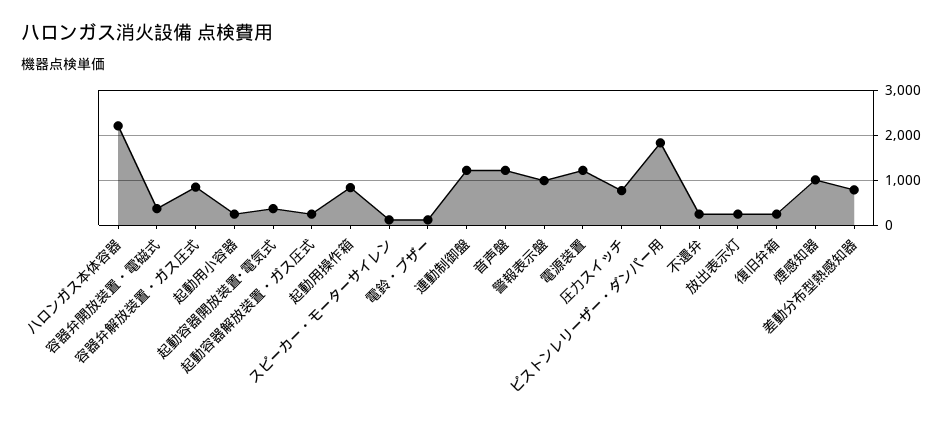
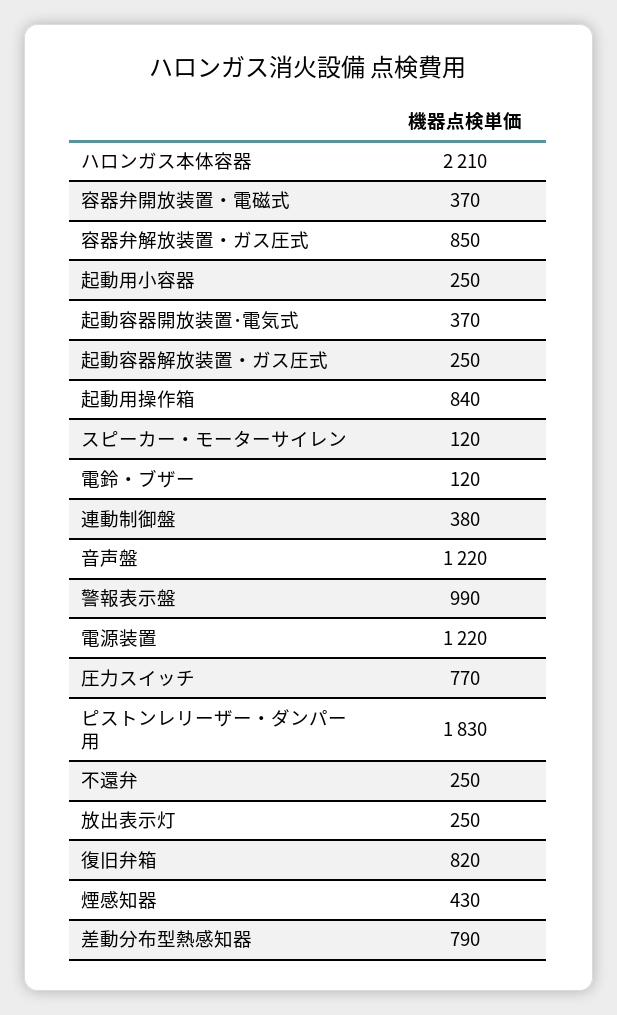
  {
    "ハロンガス本体容器": 2210,
    "容器弁開放装置・電磁式": 370,
    "容器弁解放装置・ガス圧式": 850,
    "起動用小容器": 250,
    "起動容器開放装置･電気式": 370,
    "起動容器解放装置・ガス圧式": 250,
    "起動用操作箱": 840,
    "スピーカー・モーターサイレン": 120,
    "電鈴・ブザー": 120,
-   "連動制御盤": 1200,
+   "連動制御盤": 380,
    "音声盤": 1220,
    "警報表示盤": 990,
    "電源装置": 1220,
    "圧力スイッチ": 770,
    "ピストンレリーザー・ダンパー用": 1830,
    "不還弁": 250,
    "放出表示灯": 250,
-   "復旧弁箱": 200,
+   "復旧弁箱": 820,
-   "煙感知器": 1000,
+   "煙感知器": 430,
    "差動分布型熱感知器": 790
  }

